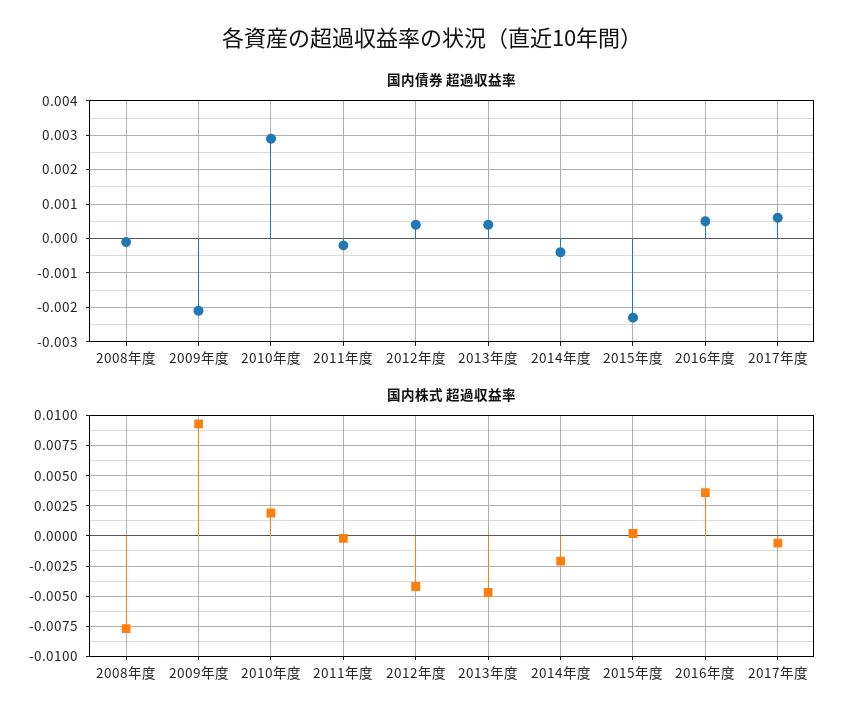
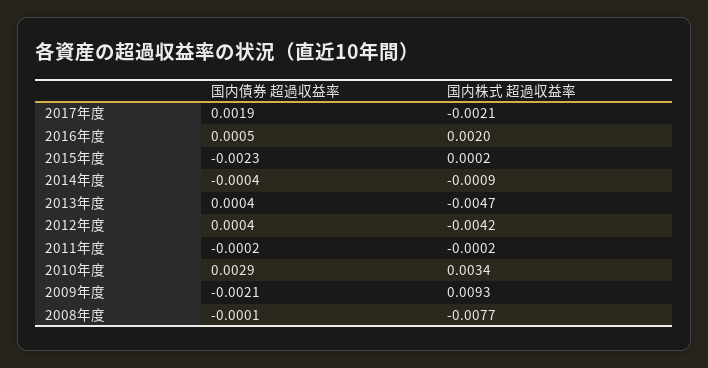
  {
    "国内債券 超過収益率": {
      "2008年度": -0.0001,
      "2009年度": -0.0021,
      "2010年度": 0.0029,
      "2011年度": -0.0002,
      "2012年度": 0.0004,
      "2013年度": 0.0004,
      "2014年度": -0.0004,
      "2015年度": -0.0023,
      "2016年度": 0.0005,
-     "2017年度": 0.0005
+     "2017年度": 0.0019
    },
    "国内株式 超過収益率": {
      "2008年度": -0.0077,
      "2009年度": 0.0093,
-     "2010年度": 0.002,
+     "2010年度": 0.0034,
      "2011年度": -0.0002,
      "2012年度": -0.0042,
      "2013年度": -0.0047,
-     "2014年度": -0.002,
+     "2014年度": -0.0009,
      "2015年度": 0.0002,
-     "2016年度": 0.0035,
+     "2016年度": 0.002,
-     "2017年度": -0.0005
+     "2017年度": -0.0021
    }
  }

